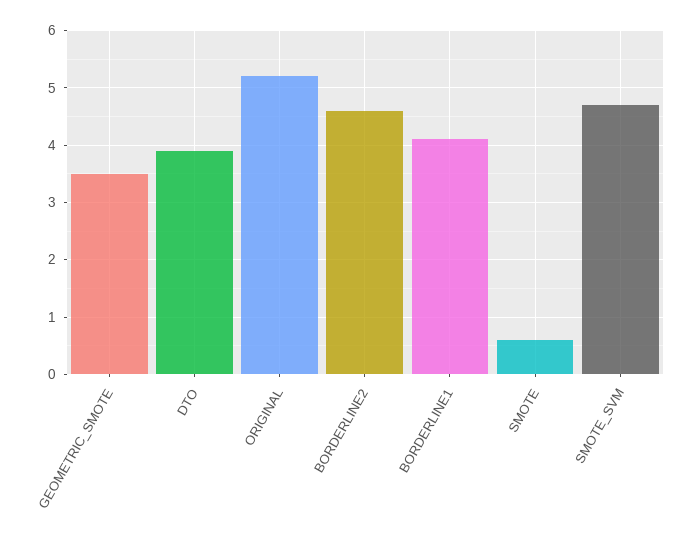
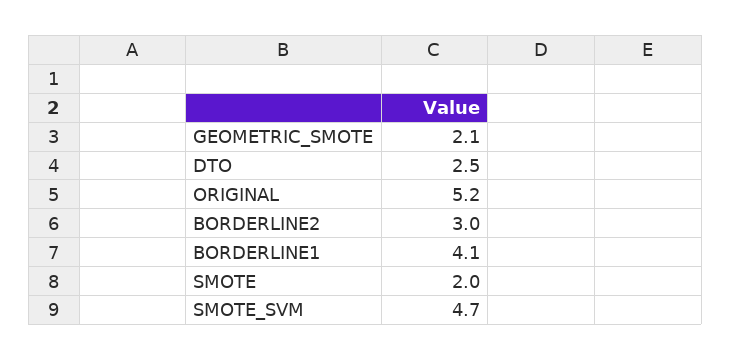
  {
-   "GEOMETRIC_SMOTE": 3.5,
+   "GEOMETRIC_SMOTE": 2.1,
-   "DTO": 4,
+   "DTO": 2.5,
    "ORIGINAL": 5.2,
-   "BORDERLINE2": 4.5,
+   "BORDERLINE2": 3,
    "BORDERLINE1": 4.1,
-   "SMOTE": 0.5,
+   "SMOTE": 2,
    "SMOTE_SVM": 4.7
  }

